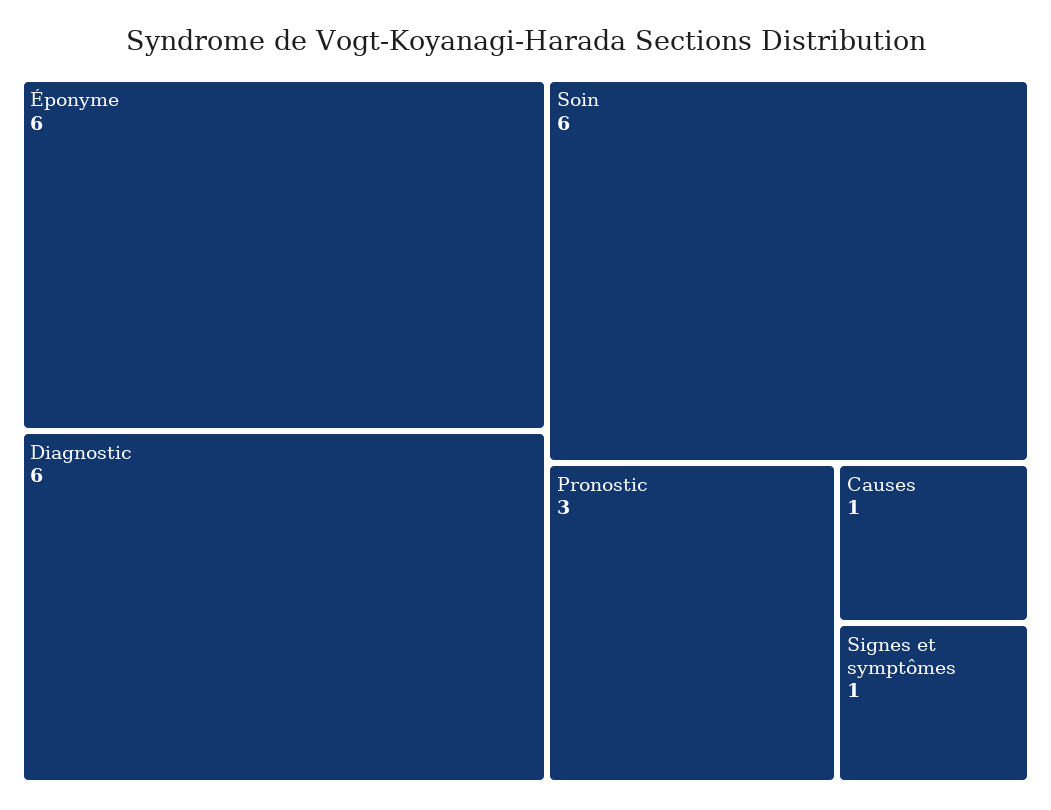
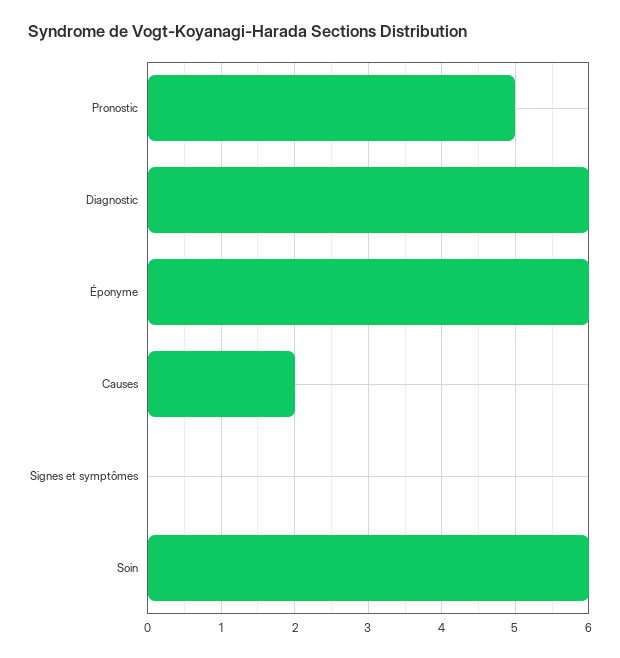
  {
    "Éponyme": 6,
    "Diagnostic": 6,
    "Soin": 6,
-   "Pronostic": 3,
+   "Pronostic": 5,
-   "Causes": 1,
+   "Causes": 2,
-   "Signes et symptômes": 1
+   "Signes et symptômes": 0
  }

